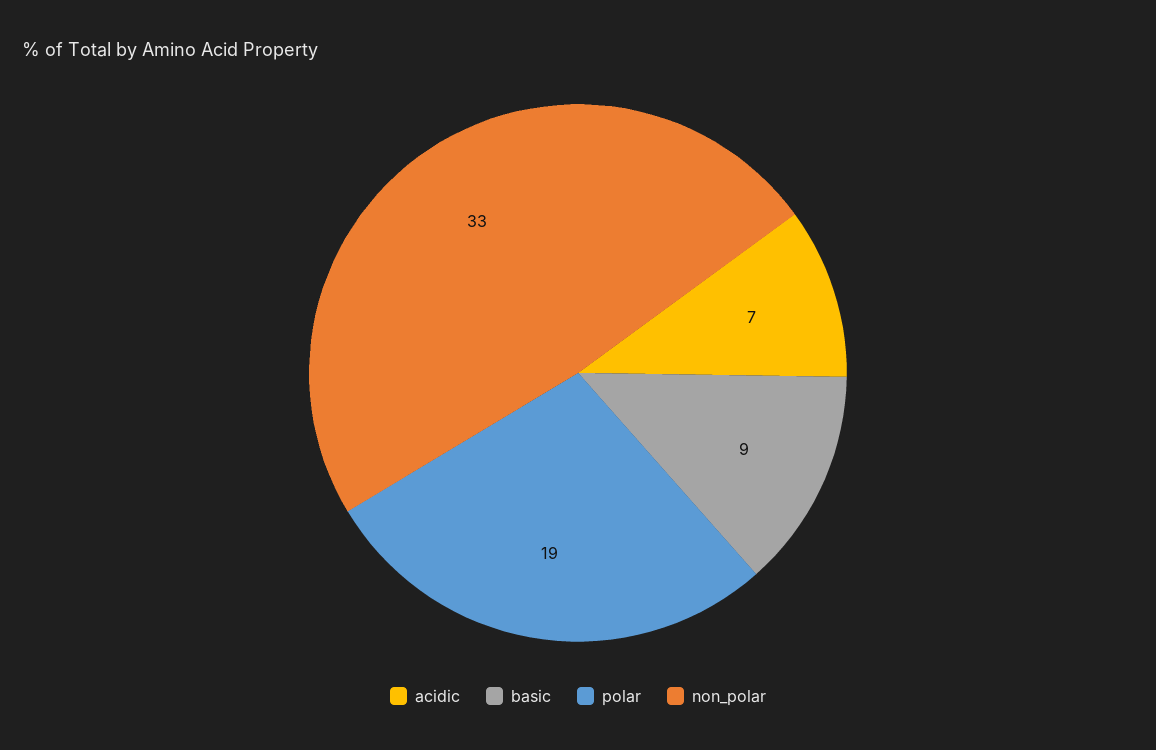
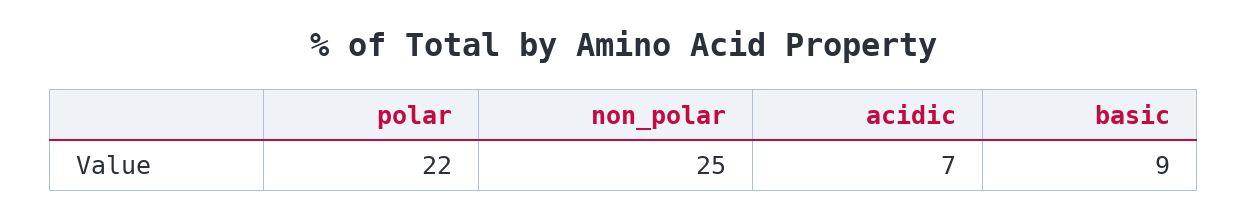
  {
    "acidic": 7,
    "basic": 9,
-   "polar": 19,
+   "polar": 22,
-   "non_polar": 33
+   "non_polar": 25
  }

